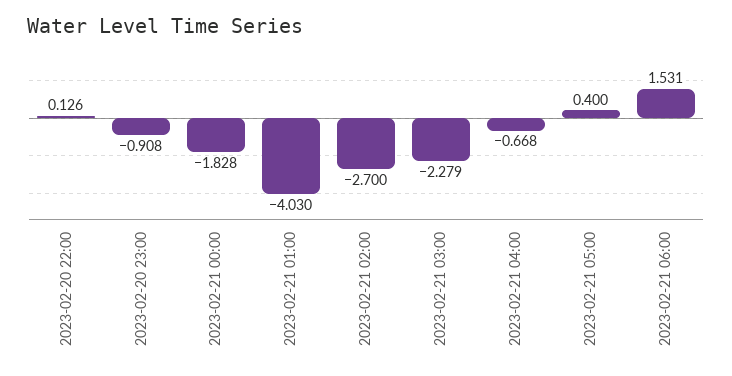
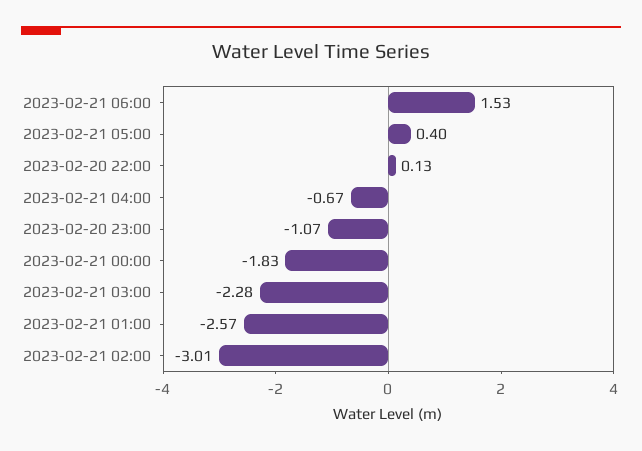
  {
    "2023-02-20 22:00": 0.126,
-   "2023-02-20 23:00": -0.908,
+   "2023-02-20 23:00": -1.07,
    "2023-02-21 00:00": -1.828,
-   "2023-02-21 01:00": -4.03,
+   "2023-02-21 01:00": -2.57,
-   "2023-02-21 02:00": -2.7,
+   "2023-02-21 02:00": -3.01,
    "2023-02-21 03:00": -2.279,
    "2023-02-21 04:00": -0.668,
    "2023-02-21 05:00": 0.4,
    "2023-02-21 06:00": 1.531
  }

